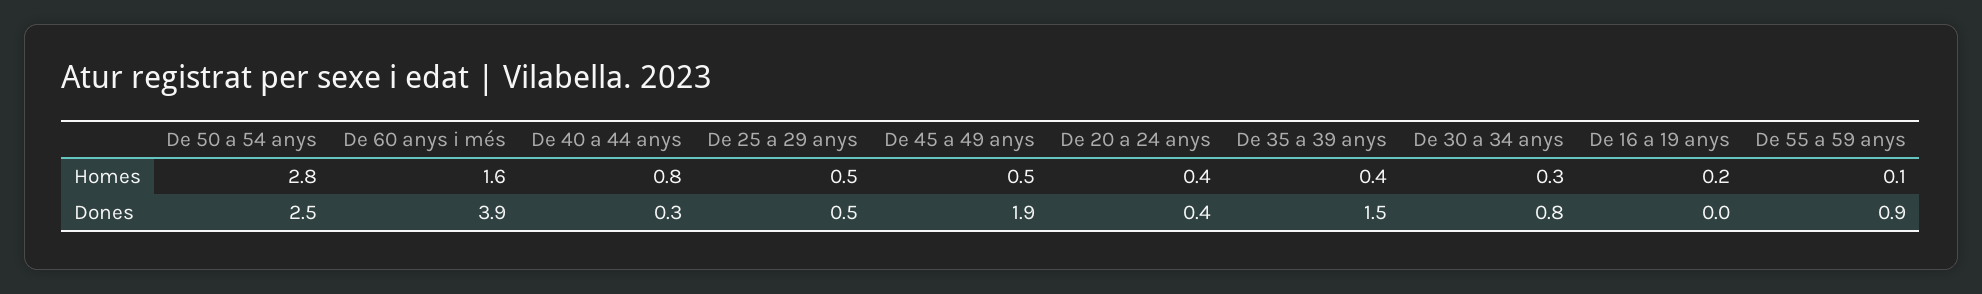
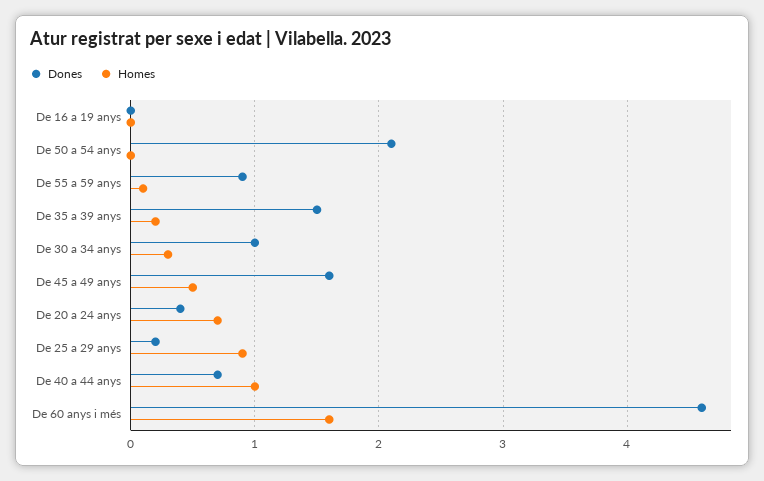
  {
    "Homes": {
-     "De 50 a 54 anys": 2.8,
+     "De 50 a 54 anys": 0,
      "De 60 anys i més": 1.6,
-     "De 40 a 44 anys": 0.8,
+     "De 40 a 44 anys": 1,
-     "De 25 a 29 anys": 0.5,
+     "De 25 a 29 anys": 0.9,
      "De 45 a 49 anys": 0.5,
-     "De 20 a 24 anys": 0.4,
+     "De 20 a 24 anys": 0.7,
-     "De 35 a 39 anys": 0.4,
+     "De 35 a 39 anys": 0.2,
      "De 30 a 34 anys": 0.3,
-     "De 16 a 19 anys": 0.2,
+     "De 16 a 19 anys": 0,
      "De 55 a 59 anys": 0.1
    },
    "Dones": {
-     "De 50 a 54 anys": 2.5,
+     "De 50 a 54 anys": 2.1,
-     "De 60 anys i més": 3.9,
+     "De 60 anys i més": 4.6,
-     "De 40 a 44 anys": 0.3,
+     "De 40 a 44 anys": 0.7,
-     "De 25 a 29 anys": 0.5,
+     "De 25 a 29 anys": 0.2,
-     "De 45 a 49 anys": 1.9,
+     "De 45 a 49 anys": 1.6,
      "De 20 a 24 anys": 0.4,
      "De 35 a 39 anys": 1.5,
-     "De 30 a 34 anys": 0.8,
+     "De 30 a 34 anys": 1,
      "De 16 a 19 anys": 0,
      "De 55 a 59 anys": 0.9
    }
  }

